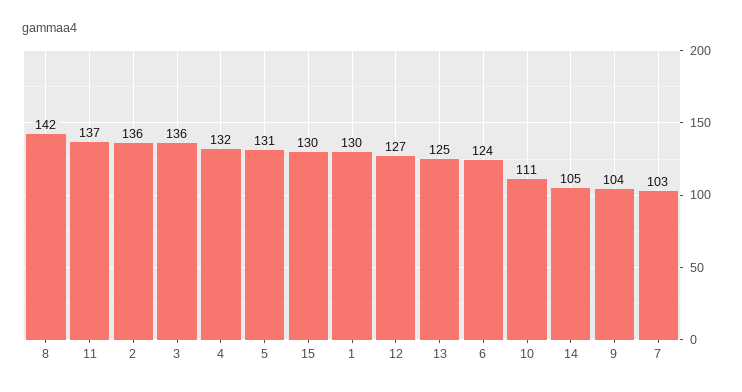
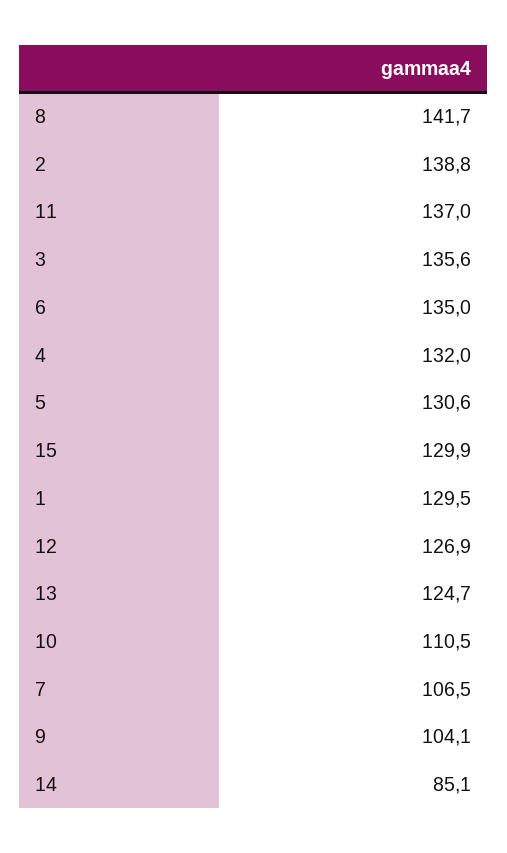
  {
    "8": 141.7,
    "11": 137,
-   "2": 136,
+   "2": 138.8,
    "3": 135.6,
    "4": 132,
    "5": 130.6,
    "15": 129.9,
    "1": 129.5,
    "12": 126.9,
    "13": 124.7,
-   "6": 124,
+   "6": 135,
    "10": 110.5,
-   "14": 105,
+   "14": 85.1,
    "9": 104.1,
-   "7": 103
+   "7": 106.5
  }

